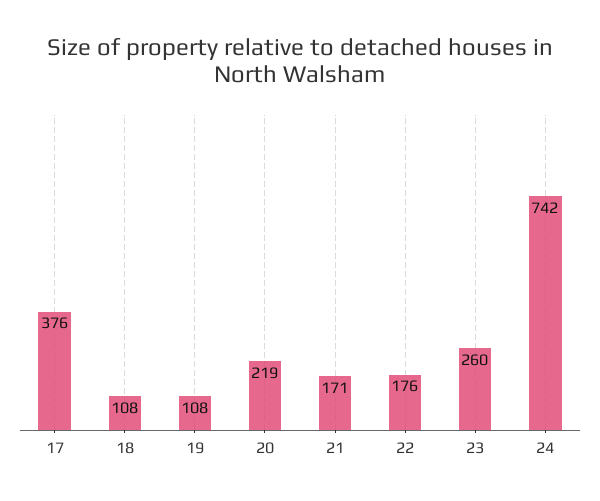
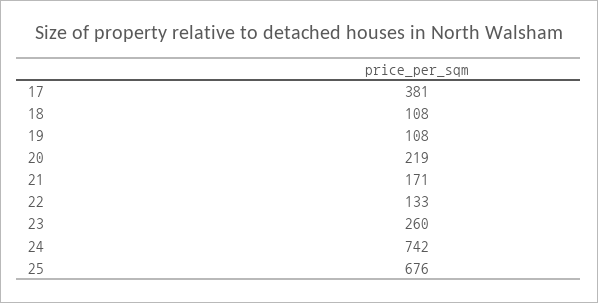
  {
-   "17": 376,
+   "17": 381,
    "18": 108,
    "19": 108,
    "20": 219,
    "21": 171,
-   "22": 176,
+   "22": 133,
    "23": 260,
-   "24": 742
+   "24": 742,
+   "25": 676
  }

